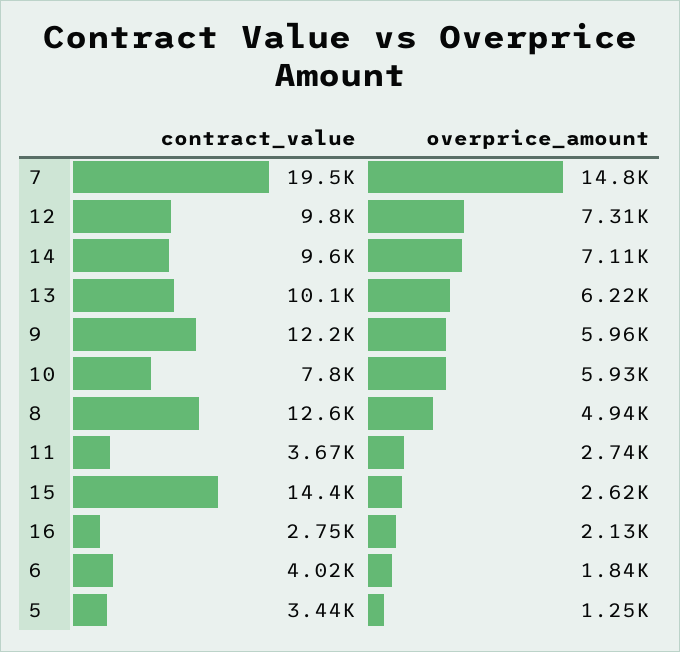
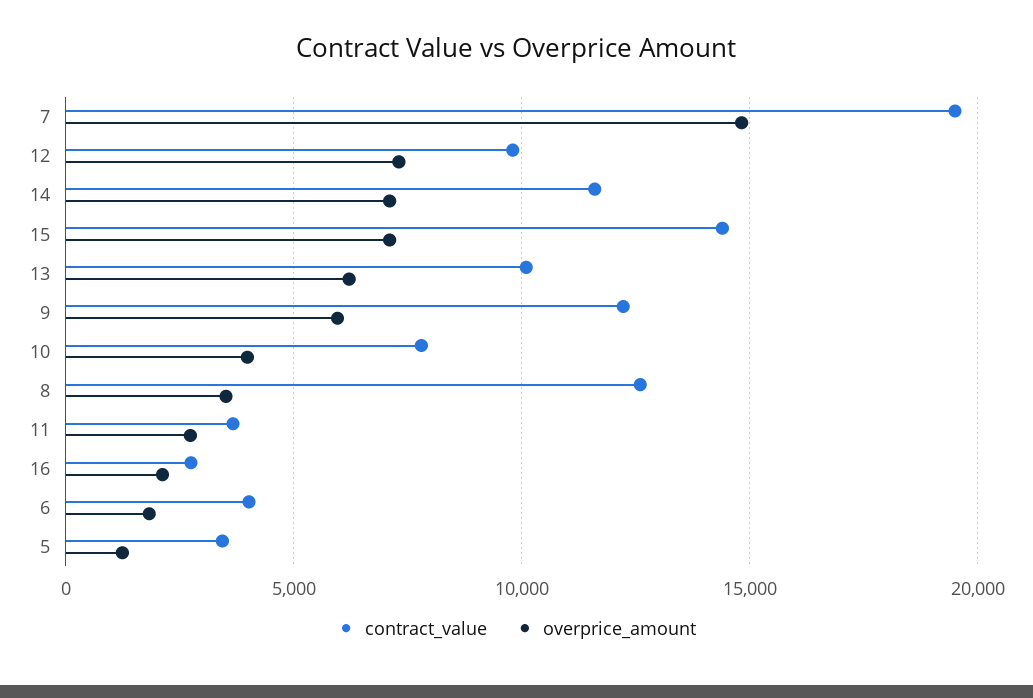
  {
    "contract_value": {
      "7": 19500,
      "12": 9800,
-     "14": 9600,
+     "14": 11500,
      "13": 10100,
      "9": 12200,
      "10": 7800,
      "8": 12600,
      "11": 3670,
      "15": 14400,
      "16": 2750,
      "6": 4020,
      "5": 3440
    },
    "overprice_amount": {
      "7": 14800,
      "12": 7310,
      "14": 7110,
      "13": 6220,
      "9": 5960,
-     "10": 5930,
+     "10": 4000,
-     "8": 4940,
+     "8": 3500,
      "11": 2740,
-     "15": 2620,
+     "15": 7000,
      "16": 2130,
      "6": 1840,
      "5": 1250
    }
  }

